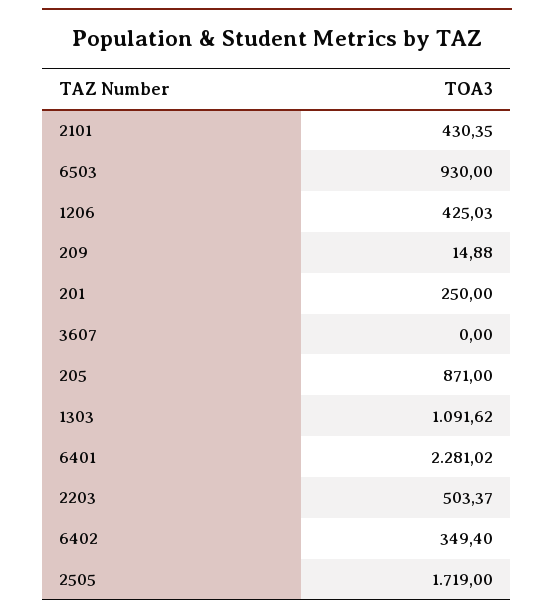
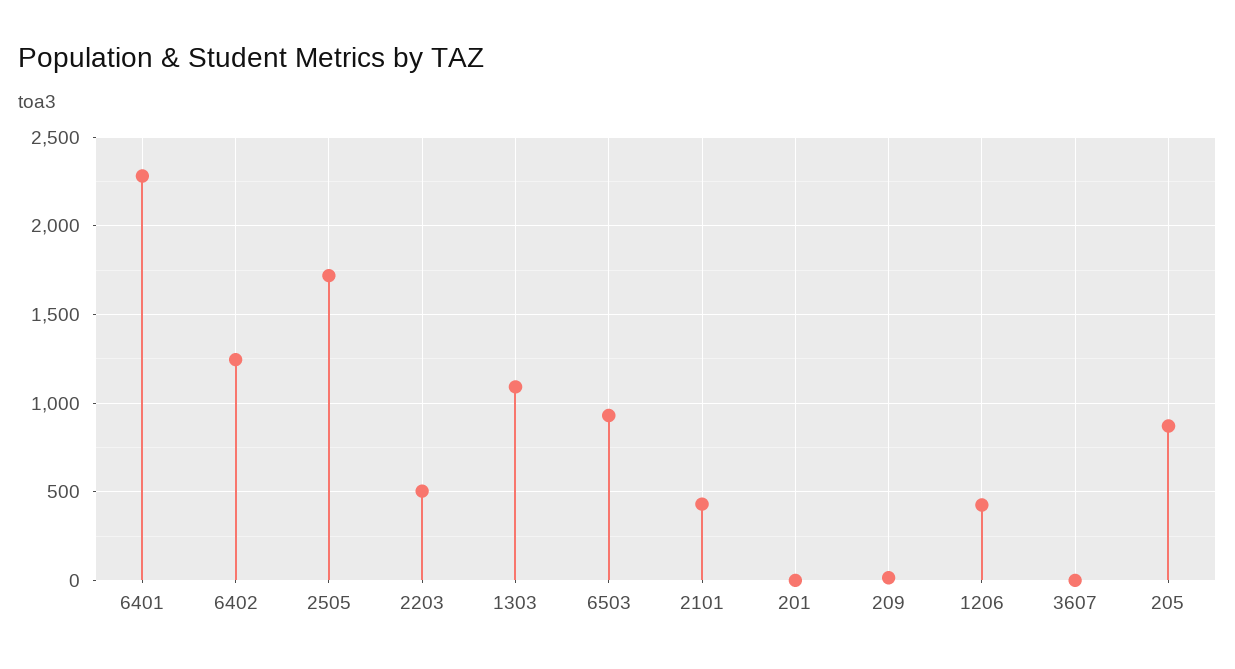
  {
    "2101": 430.35,
    "6503": 930,
    "1206": 425.03,
    "209": 14.88,
-   "201": 250,
+   "201": 0,
    "3607": 0,
    "205": 871,
    "1303": 1091.62,
    "6401": 2281.02,
    "2203": 503.37,
-   "6402": 349.4,
+   "6402": 1250,
    "2505": 1719
  }

